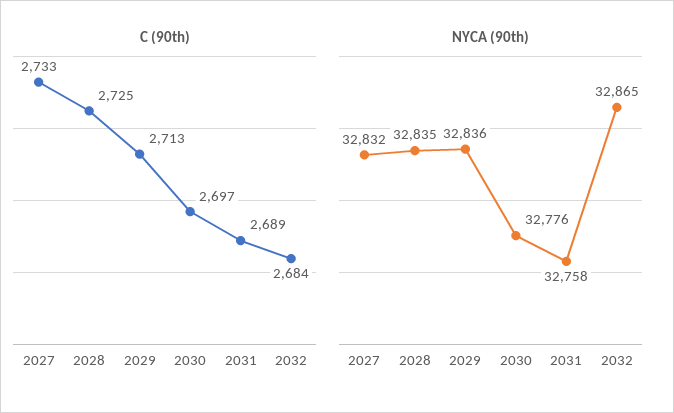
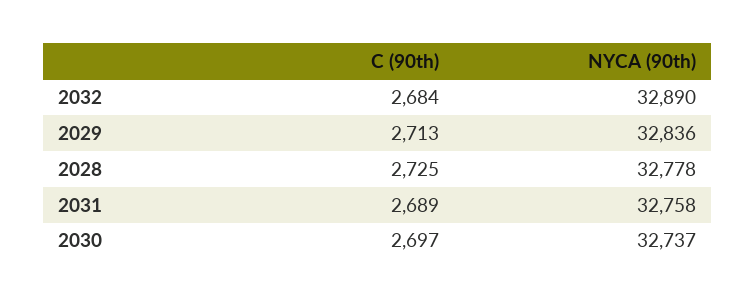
  {
    "C (90th)": {
-     "2027": 2733,
      "2028": 2725,
      "2029": 2713,
      "2030": 2697,
      "2031": 2689,
      "2032": 2684
    },
    "NYCA (90th)": {
-     "2027": 32832,
-     "2028": 32835,
+     "2028": 32778,
      "2029": 32836,
-     "2030": 32776,
+     "2030": 32737,
      "2031": 32758,
-     "2032": 32865
+     "2032": 32890
    }
  }

